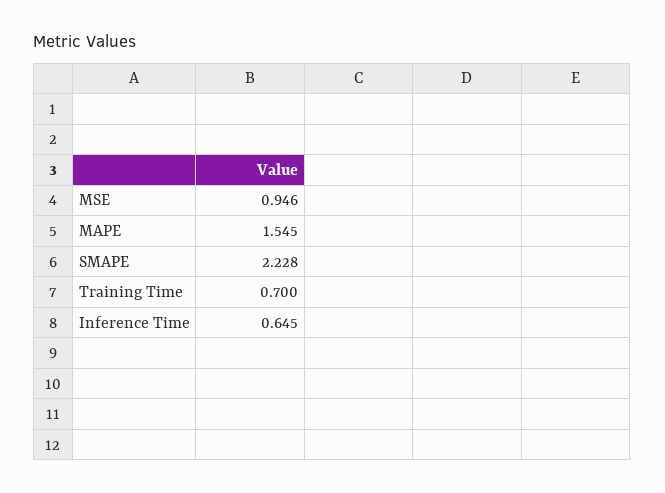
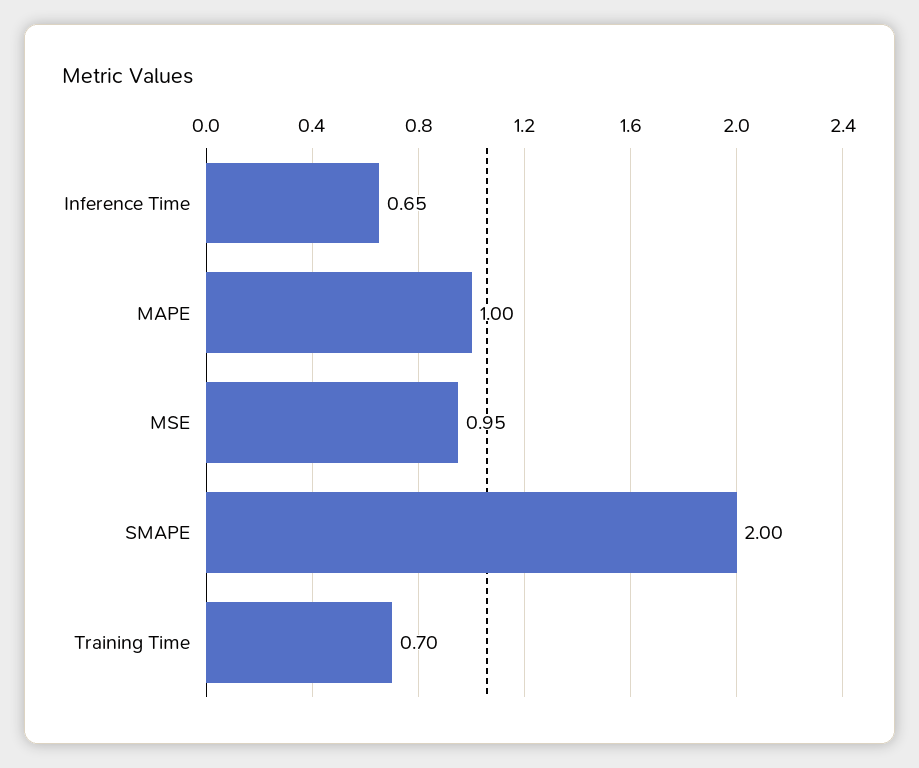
  {
    "MSE": 0.946,
-   "MAPE": 1.545,
+   "MAPE": 1,
-   "SMAPE": 2.228,
+   "SMAPE": 2,
    "Training Time": 0.7,
    "Inference Time": 0.645
  }

